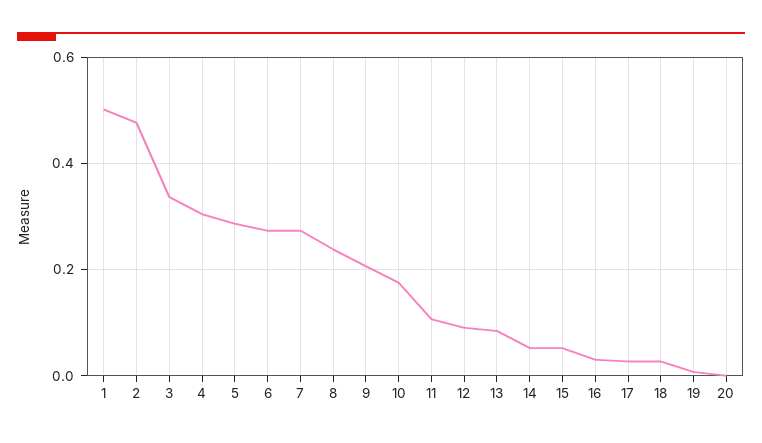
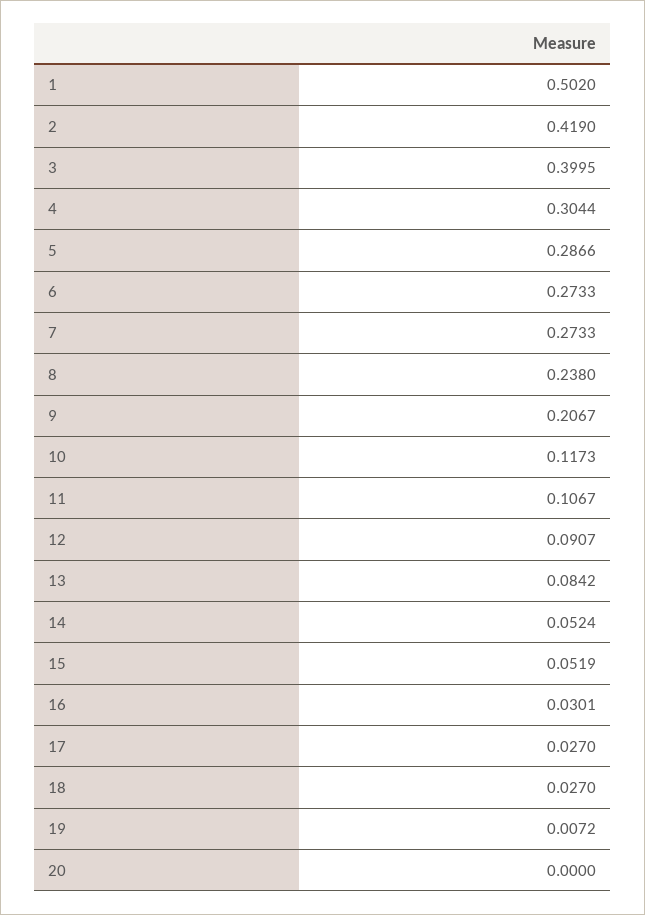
  {
    "1": 0.502,
-   "2": 0.48,
+   "2": 0.419,
-   "3": 0.34,
+   "3": 0.3995,
    "4": 0.3044,
    "5": 0.2866,
    "6": 0.2733,
    "7": 0.2733,
    "8": 0.238,
    "9": 0.2067,
-   "10": 0.18,
+   "10": 0.1173,
    "11": 0.1067,
    "12": 0.0907,
    "13": 0.0842,
    "14": 0.0524,
    "15": 0.0519,
    "16": 0.0301,
    "17": 0.027,
    "18": 0.027,
    "19": 0.0072,
    "20": 0
  }

